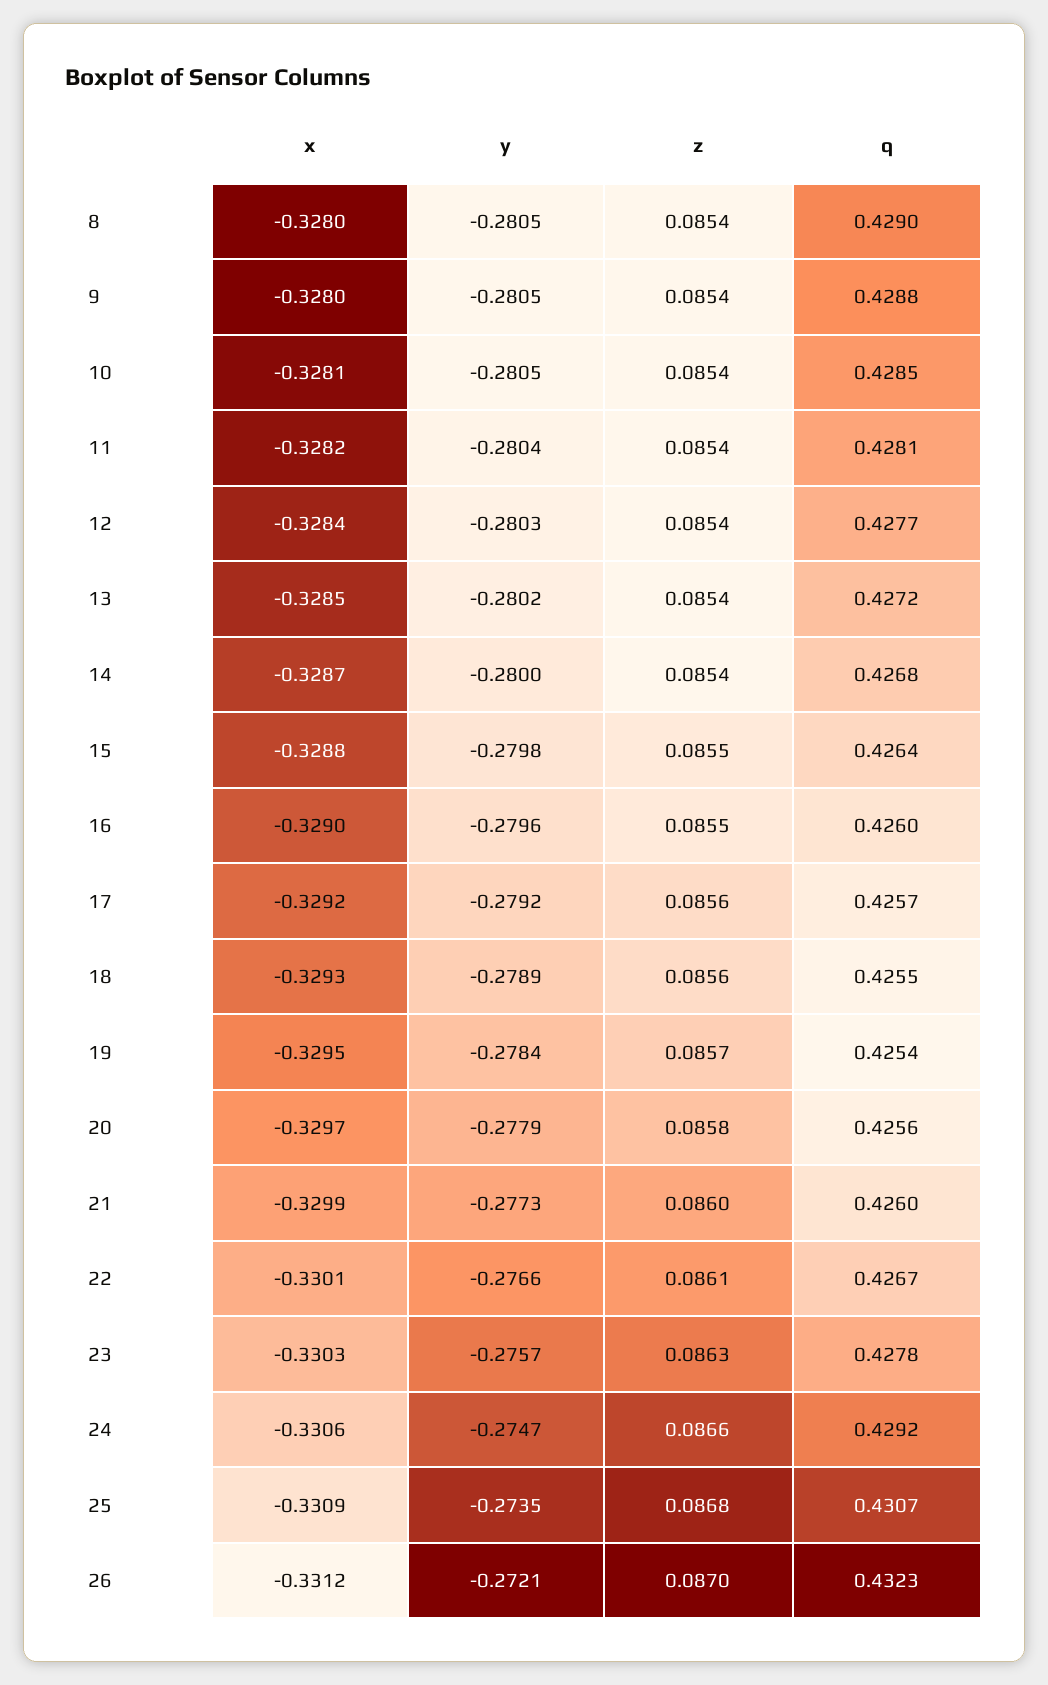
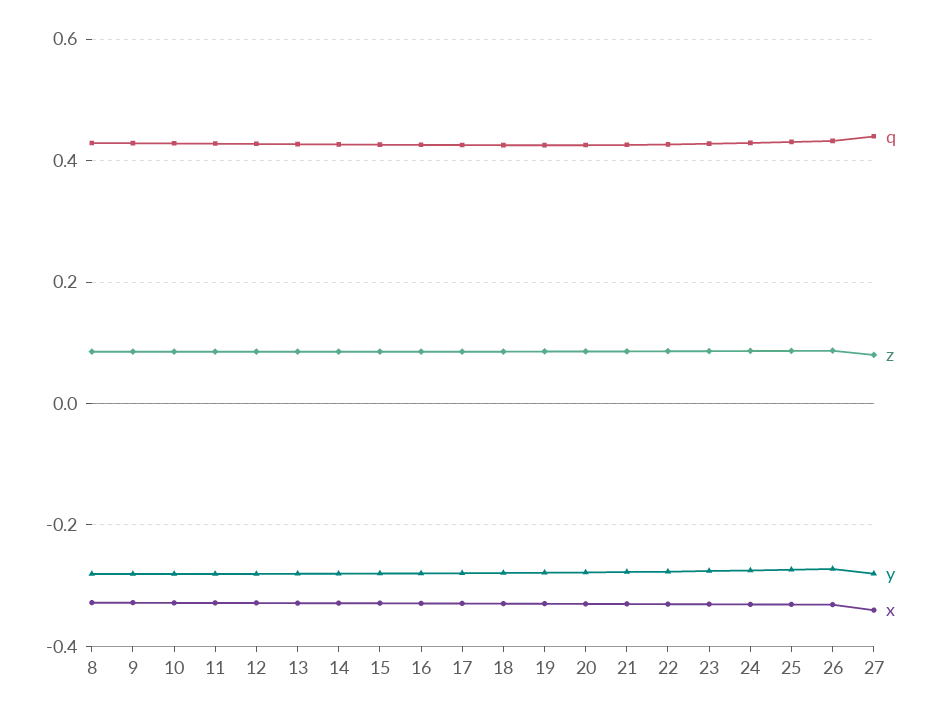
  {
    "x": {
      "8": -0.328,
      "9": -0.328,
      "10": -0.3281,
      "11": -0.3282,
      "12": -0.3284,
      "13": -0.3285,
      "14": -0.3287,
      "15": -0.3288,
      "16": -0.329,
      "17": -0.3292,
      "18": -0.3293,
      "19": -0.3295,
      "20": -0.3297,
      "21": -0.3299,
      "22": -0.3301,
      "23": -0.3303,
      "24": -0.3306,
      "25": -0.3309,
-     "26": -0.3312
+     "26": -0.3312,
+     "27": -0.34
    },
    "y": {
      "8": -0.2805,
      "9": -0.2805,
      "10": -0.2805,
      "11": -0.2804,
      "12": -0.2803,
      "13": -0.2802,
      "14": -0.28,
      "15": -0.2798,
      "16": -0.2796,
      "17": -0.2792,
      "18": -0.2789,
      "19": -0.2784,
      "20": -0.2779,
      "21": -0.2773,
      "22": -0.2766,
      "23": -0.2757,
      "24": -0.2747,
      "25": -0.2735,
-     "26": -0.2721
+     "26": -0.2721,
+     "27": -0.28
    },
    "z": {
      "8": 0.0854,
      "9": 0.0854,
      "10": 0.0854,
      "11": 0.0854,
      "12": 0.0854,
      "13": 0.0854,
      "14": 0.0854,
      "15": 0.0855,
      "16": 0.0855,
      "17": 0.0856,
      "18": 0.0856,
      "19": 0.0857,
      "20": 0.0858,
      "21": 0.086,
      "22": 0.0861,
      "23": 0.0863,
      "24": 0.0866,
      "25": 0.0868,
-     "26": 0.087
+     "26": 0.087,
+     "27": 0.08
    },
    "q": {
      "8": 0.429,
      "9": 0.4288,
      "10": 0.4285,
      "11": 0.4281,
      "12": 0.4277,
      "13": 0.4272,
      "14": 0.4268,
      "15": 0.4264,
      "16": 0.426,
      "17": 0.4257,
      "18": 0.4255,
      "19": 0.4254,
      "20": 0.4256,
      "21": 0.426,
      "22": 0.4267,
      "23": 0.4278,
      "24": 0.4292,
      "25": 0.4307,
-     "26": 0.4323
+     "26": 0.4323,
+     "27": 0.44
    }
  }

